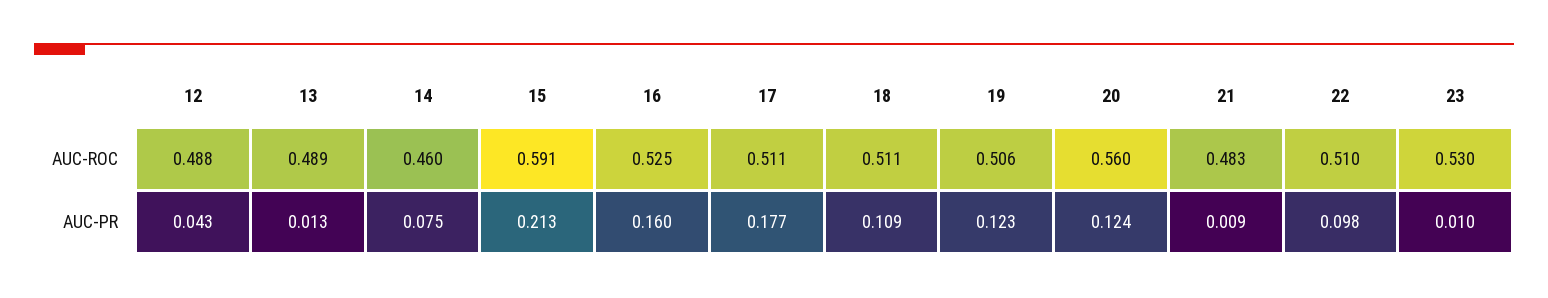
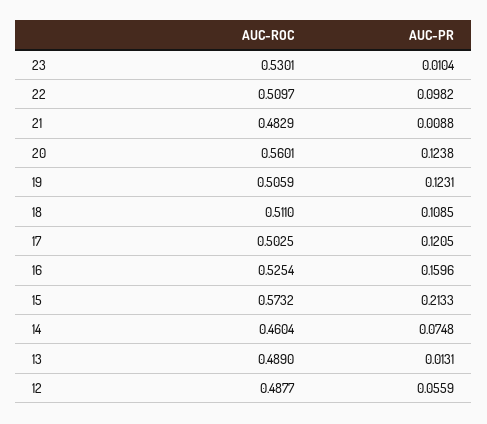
  {
    "12": {
      "AUC-ROC": 0.4877,
-     "AUC-PR": 0.043
+     "AUC-PR": 0.0559
    },
    "13": {
      "AUC-ROC": 0.489,
      "AUC-PR": 0.0131
    },
    "14": {
      "AUC-ROC": 0.4604,
      "AUC-PR": 0.0748
    },
    "15": {
-     "AUC-ROC": 0.591,
+     "AUC-ROC": 0.5732,
      "AUC-PR": 0.2133
    },
    "16": {
      "AUC-ROC": 0.5254,
      "AUC-PR": 0.1596
    },
    "17": {
-     "AUC-ROC": 0.511,
+     "AUC-ROC": 0.5025,
-     "AUC-PR": 0.177
+     "AUC-PR": 0.1205
    },
    "18": {
      "AUC-ROC": 0.511,
      "AUC-PR": 0.1085
    },
    "19": {
      "AUC-ROC": 0.5059,
      "AUC-PR": 0.1231
    },
    "20": {
      "AUC-ROC": 0.5601,
      "AUC-PR": 0.1238
    },
    "21": {
      "AUC-ROC": 0.4829,
      "AUC-PR": 0.0088
    },
    "22": {
      "AUC-ROC": 0.5097,
      "AUC-PR": 0.0982
    },
    "23": {
      "AUC-ROC": 0.5301,
      "AUC-PR": 0.0104
    }
  }

